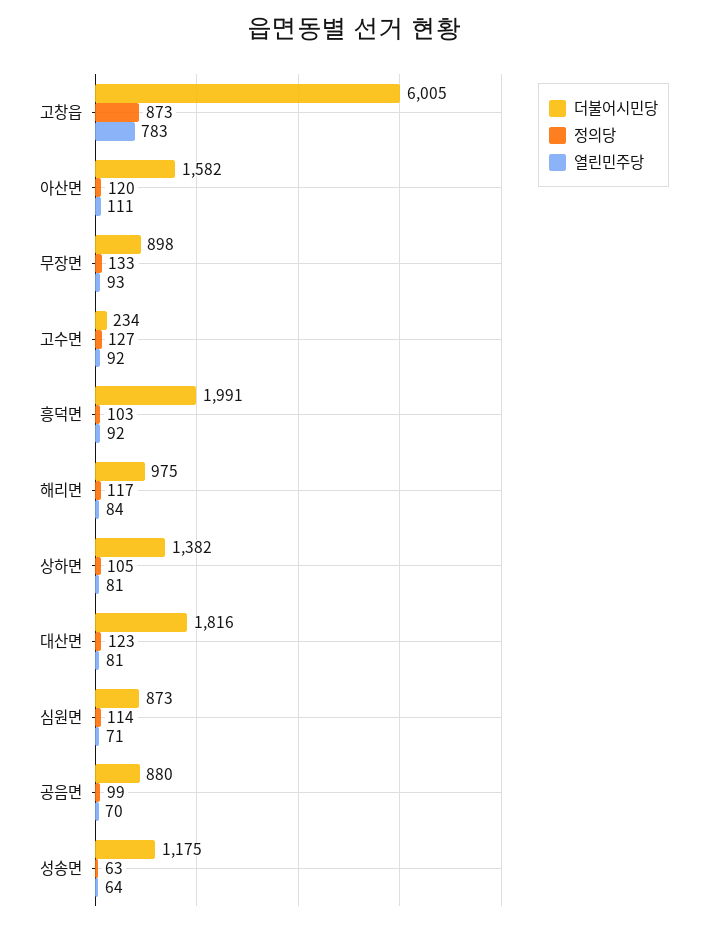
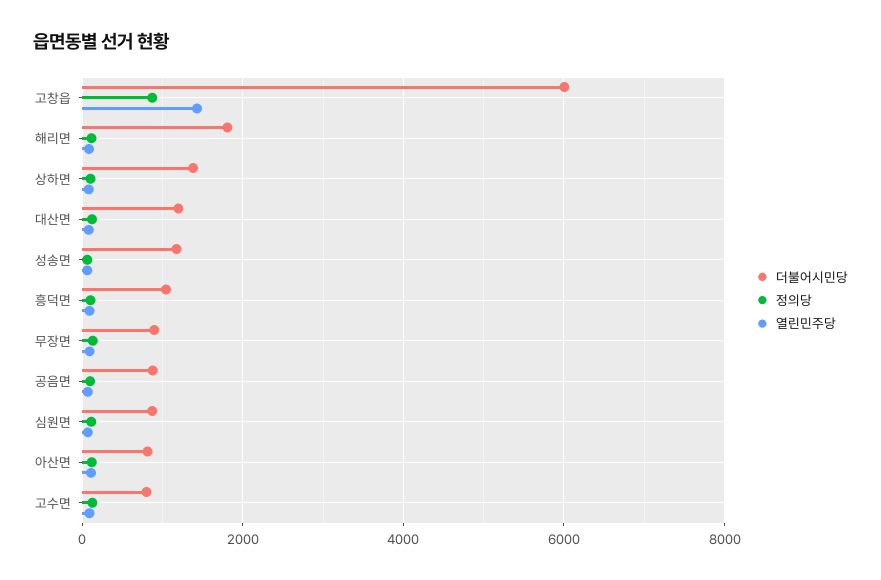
  {
    "더불어시민당": {
      "고창읍": 6005,
-     "아산면": 1582,
+     "아산면": 800,
      "무장면": 898,
-     "고수면": 234,
+     "고수면": 800,
-     "흥덕면": 1991,
+     "흥덕면": 1000,
-     "해리면": 975,
+     "해리면": 1800,
      "상하면": 1382,
-     "대산면": 1816,
+     "대산면": 1200,
      "심원면": 873,
      "공음면": 880,
      "성송면": 1175
    },
    "정의당": {
      "고창읍": 873,
      "아산면": 120,
      "무장면": 133,
      "고수면": 127,
      "흥덕면": 103,
      "해리면": 117,
      "상하면": 105,
      "대산면": 123,
      "심원면": 114,
      "공음면": 99,
      "성송면": 63
    },
    "열린민주당": {
-     "고창읍": 783,
+     "고창읍": 1400,
      "아산면": 111,
      "무장면": 93,
      "고수면": 92,
      "흥덕면": 92,
      "해리면": 84,
      "상하면": 81,
      "대산면": 81,
      "심원면": 71,
      "공음면": 70,
      "성송면": 64
    }
  }

